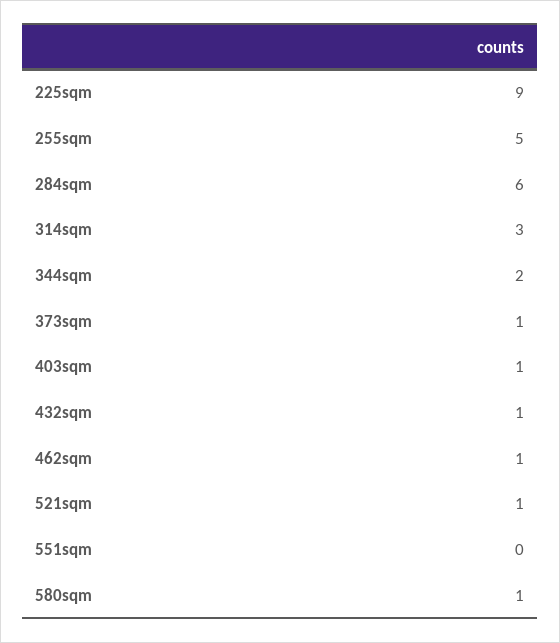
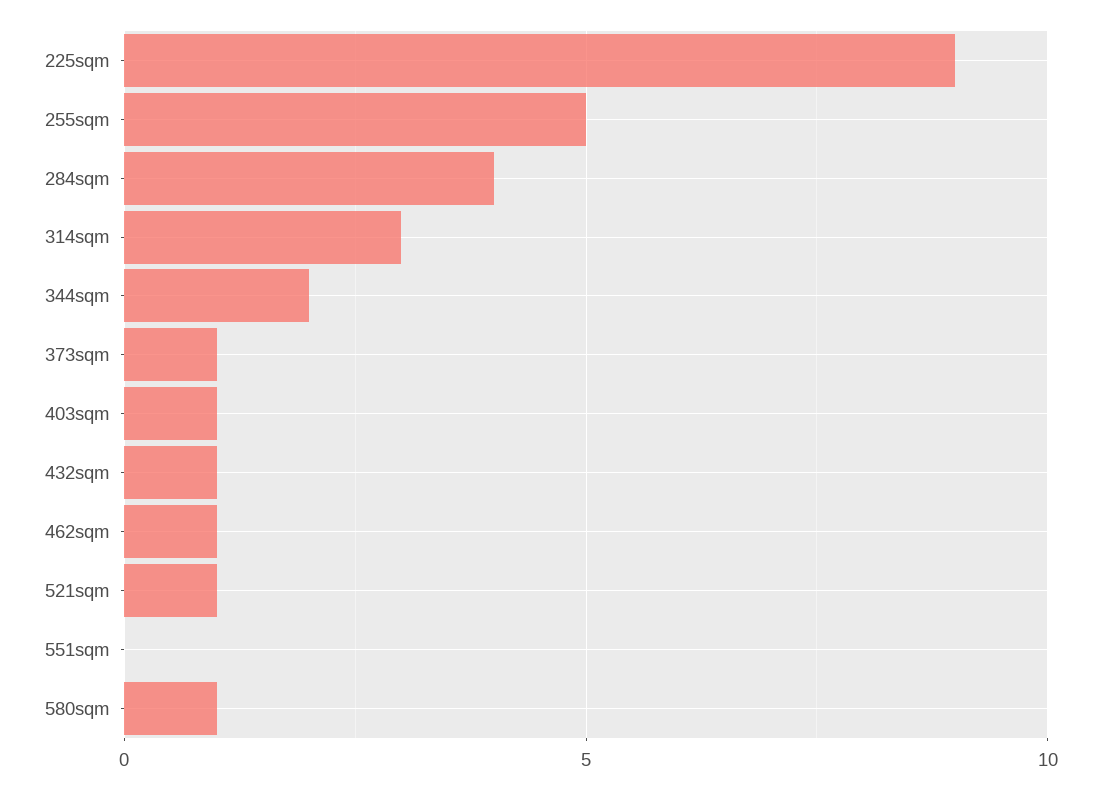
  {
    "225sqm": 9,
    "255sqm": 5,
-   "284sqm": 6,
+   "284sqm": 4,
    "314sqm": 3,
    "344sqm": 2,
    "373sqm": 1,
    "403sqm": 1,
    "432sqm": 1,
    "462sqm": 1,
    "521sqm": 1,
    "551sqm": 0,
    "580sqm": 1
  }

